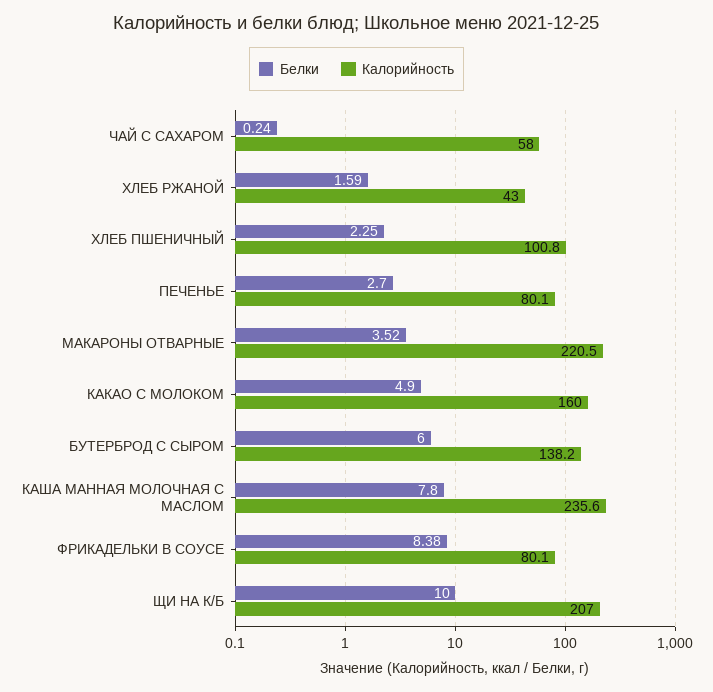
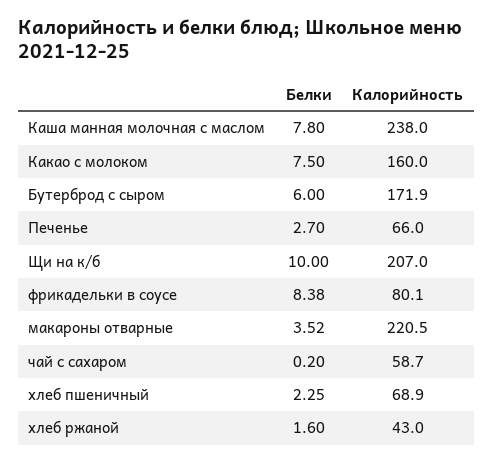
  {
    "Белки": {
-     "ЧАЙ С САХАРОМ": 0.24,
+     "ЧАЙ С САХАРОМ": 0.2,
-     "ХЛЕБ РЖАНОЙ": 1.59,
+     "ХЛЕБ РЖАНОЙ": 1.6,
      "ХЛЕБ ПШЕНИЧНЫЙ": 2.25,
      "ПЕЧЕНЬЕ": 2.7,
      "МАКАРОНЫ ОТВАРНЫЕ": 3.52,
-     "КАКАО С МОЛОКОМ": 4.9,
+     "КАКАО С МОЛОКОМ": 7.5,
      "БУТЕРБРОД С СЫРОМ": 6,
      "КАША МАННАЯ МОЛОЧНАЯ С МАСЛОМ": 7.8,
      "ФРИКАДЕЛЬКИ В СОУСЕ": 8.38,
      "ЩИ НА К/Б": 10
    },
    "Калорийность": {
-     "ЧАЙ С САХАРОМ": 58,
+     "ЧАЙ С САХАРОМ": 58.7,
      "ХЛЕБ РЖАНОЙ": 43,
-     "ХЛЕБ ПШЕНИЧНЫЙ": 100.8,
+     "ХЛЕБ ПШЕНИЧНЫЙ": 68.9,
-     "ПЕЧЕНЬЕ": 80.1,
+     "ПЕЧЕНЬЕ": 66,
      "МАКАРОНЫ ОТВАРНЫЕ": 220.5,
      "КАКАО С МОЛОКОМ": 160,
-     "БУТЕРБРОД С СЫРОМ": 138.2,
+     "БУТЕРБРОД С СЫРОМ": 171.9,
-     "КАША МАННАЯ МОЛОЧНАЯ С МАСЛОМ": 235.6,
+     "КАША МАННАЯ МОЛОЧНАЯ С МАСЛОМ": 238,
      "ФРИКАДЕЛЬКИ В СОУСЕ": 80.1,
      "ЩИ НА К/Б": 207
    }
  }

